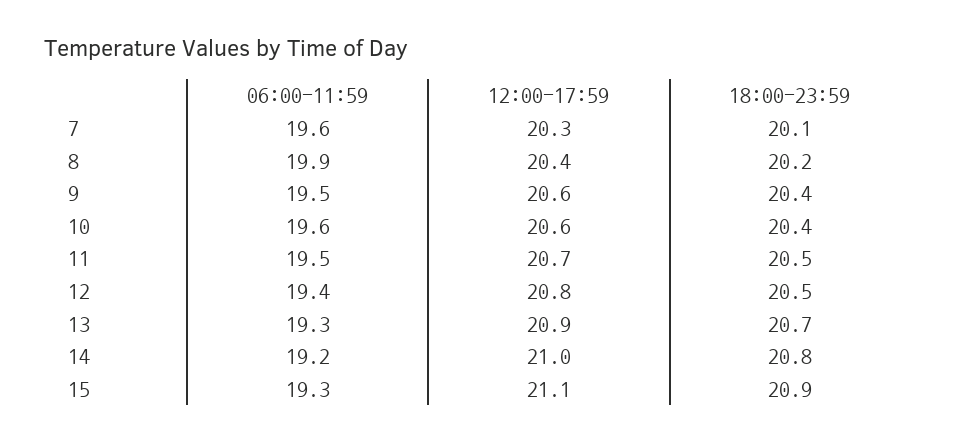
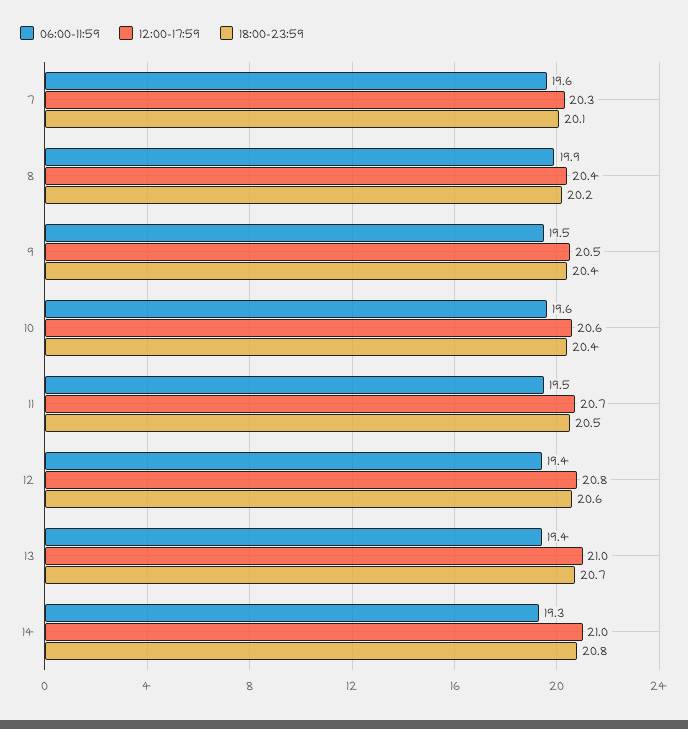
  {
    "06:00-11:59": {
      "7": 19.6,
      "8": 19.9,
      "9": 19.5,
      "10": 19.6,
      "11": 19.5,
      "12": 19.4,
-     "13": 19.3,
+     "13": 19.4,
-     "14": 19.2,
+     "14": 19.3
-     "15": 19.3
    },
    "12:00-17:59": {
      "7": 20.3,
      "8": 20.4,
-     "9": 20.6,
+     "9": 20.5,
      "10": 20.6,
      "11": 20.7,
      "12": 20.8,
-     "13": 20.9,
+     "13": 21,
-     "14": 21,
+     "14": 21
-     "15": 21.1
    },
    "18:00-23:59": {
      "7": 20.1,
      "8": 20.2,
      "9": 20.4,
      "10": 20.4,
      "11": 20.5,
-     "12": 20.5,
+     "12": 20.6,
      "13": 20.7,
-     "14": 20.8,
+     "14": 20.8
-     "15": 20.9
    }
  }

